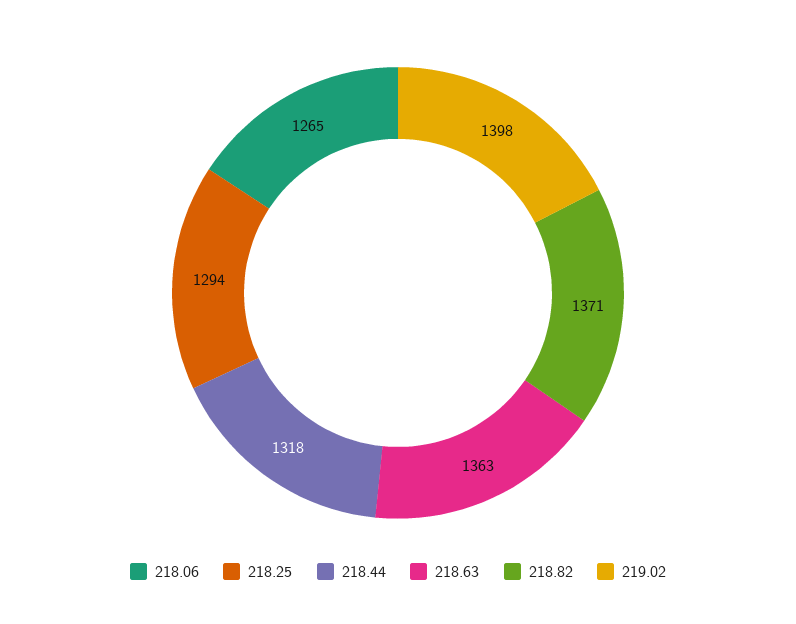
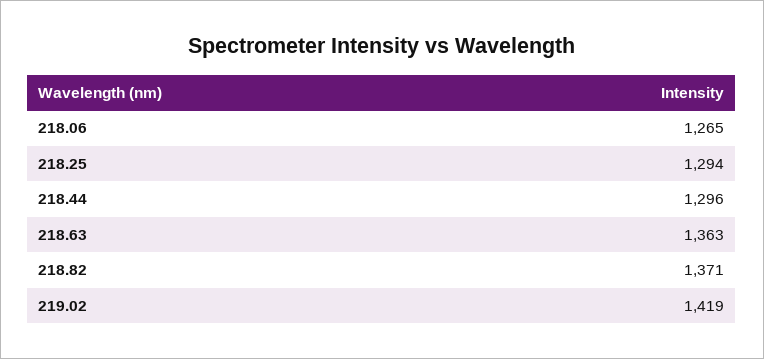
  {
    "218.06": 1265,
    "218.25": 1294,
-   "218.44": 1318,
+   "218.44": 1296,
    "218.63": 1363,
    "218.82": 1371,
-   "219.02": 1398
+   "219.02": 1419
  }

